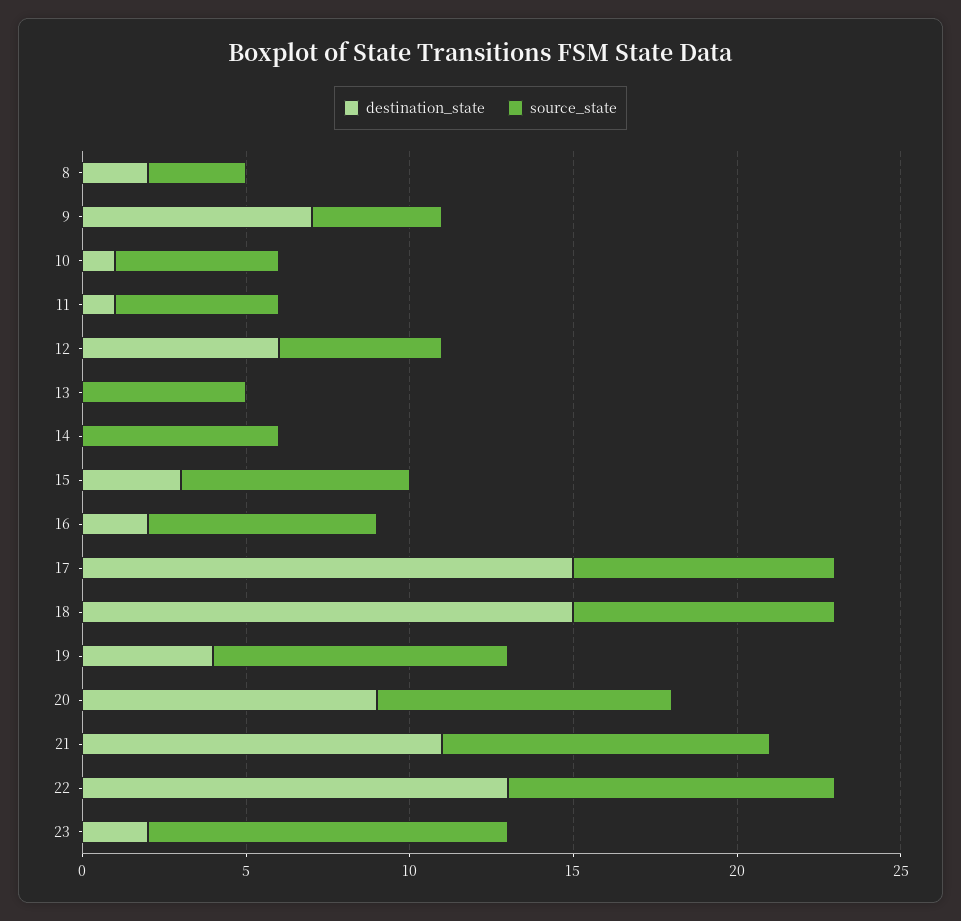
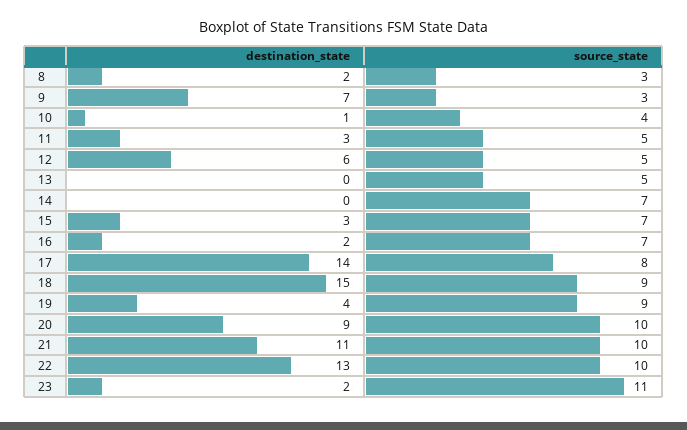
  {
    "destination_state": {
      "8": 2,
      "9": 7,
      "10": 1,
-     "11": 1,
+     "11": 3,
      "12": 6,
      "13": 0,
      "14": 0,
      "15": 3,
      "16": 2,
-     "17": 15,
+     "17": 14,
      "18": 15,
      "19": 4,
      "20": 9,
      "21": 11,
      "22": 13,
      "23": 2
    },
    "source_state": {
      "8": 3,
-     "9": 4,
+     "9": 3,
-     "10": 5,
+     "10": 4,
      "11": 5,
      "12": 5,
      "13": 5,
-     "14": 6,
+     "14": 7,
      "15": 7,
      "16": 7,
      "17": 8,
-     "18": 8,
+     "18": 9,
      "19": 9,
-     "20": 9,
+     "20": 10,
      "21": 10,
      "22": 10,
      "23": 11
    }
  }

